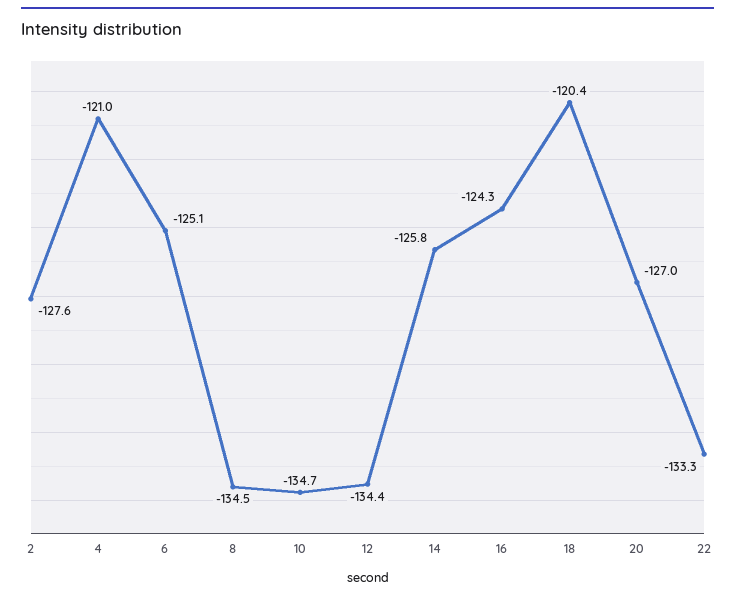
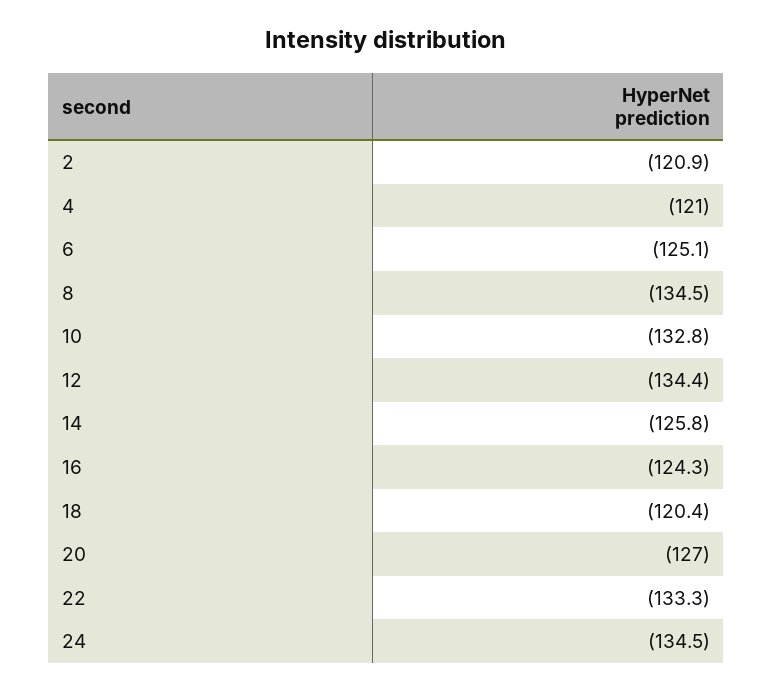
  {
-   "2": -127.6,
+   "2": -120.9,
    "4": -121,
    "6": -125.1,
    "8": -134.5,
-   "10": -134.7,
+   "10": -132.8,
    "12": -134.4,
    "14": -125.8,
    "16": -124.3,
    "18": -120.4,
    "20": -127,
-   "22": -133.3
+   "22": -133.3,
+   "24": -134.5
  }

